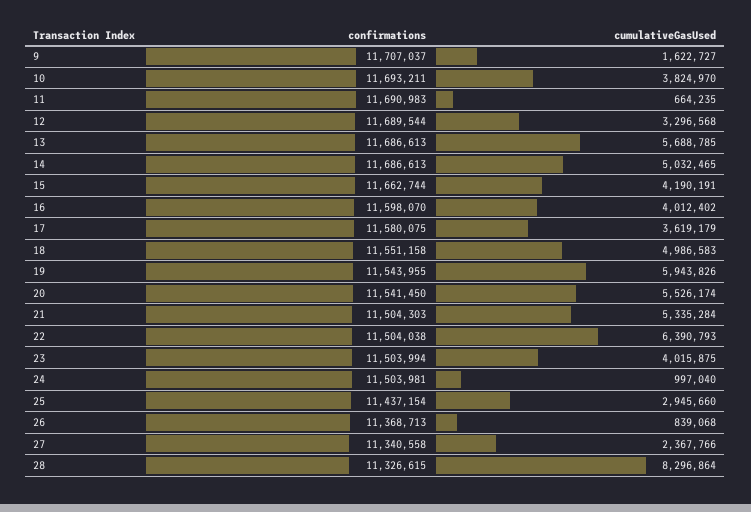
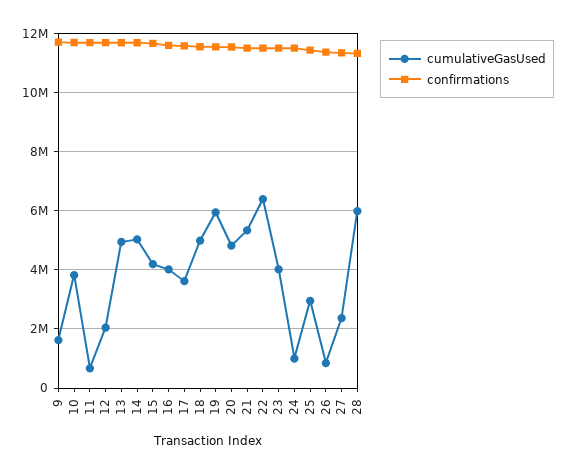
  {
    "confirmations": {
      "9": 11707037,
      "10": 11693211,
      "11": 11690983,
      "12": 11689544,
      "13": 11686613,
      "14": 11686613,
      "15": 11662744,
      "16": 11598070,
      "17": 11580075,
      "18": 11551158,
      "19": 11543955,
      "20": 11541450,
      "21": 11504303,
      "22": 11504038,
      "23": 11503994,
      "24": 11503981,
      "25": 11437154,
      "26": 11368713,
      "27": 11340558,
      "28": 11326615
    },
    "cumulativeGasUsed": {
      "9": 1622727,
      "10": 3824970,
      "11": 664235,
-     "12": 3296568,
+     "12": 2000000,
-     "13": 5688785,
+     "13": 5000000,
      "14": 5032465,
      "15": 4190191,
      "16": 4012402,
      "17": 3619179,
      "18": 4986583,
      "19": 5943826,
-     "20": 5526174,
+     "20": 4750000,
      "21": 5335284,
      "22": 6390793,
      "23": 4015875,
      "24": 997040,
      "25": 2945660,
      "26": 839068,
      "27": 2367766,
-     "28": 8296864
+     "28": 6000000
    }
  }

